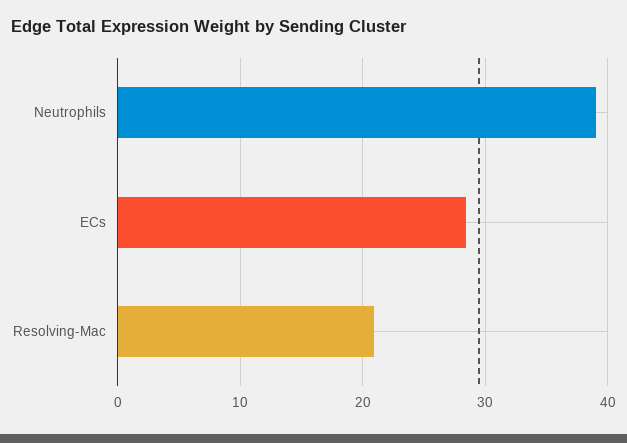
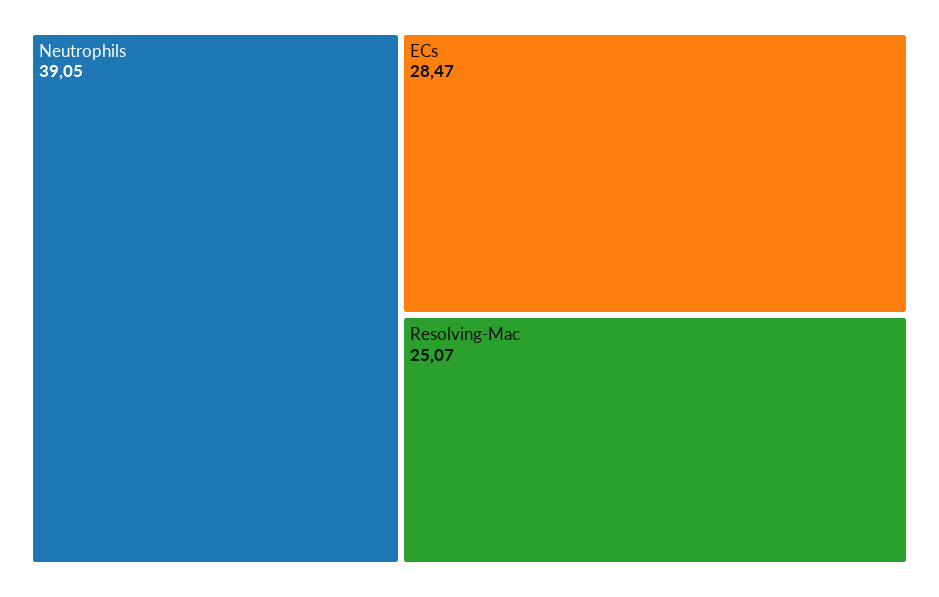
  {
    "Neutrophils": 39.05,
    "ECs": 28.47,
-   "Resolving-Mac": 21
+   "Resolving-Mac": 25.07
  }

